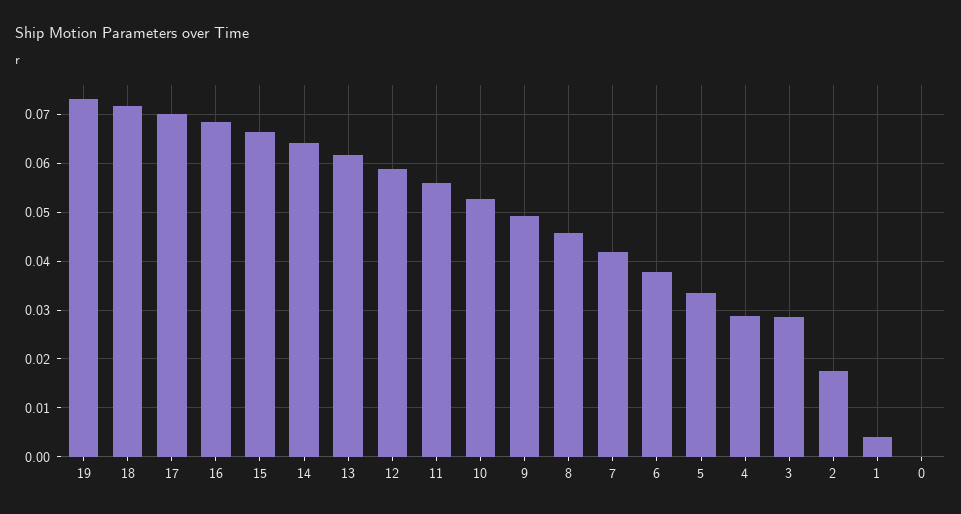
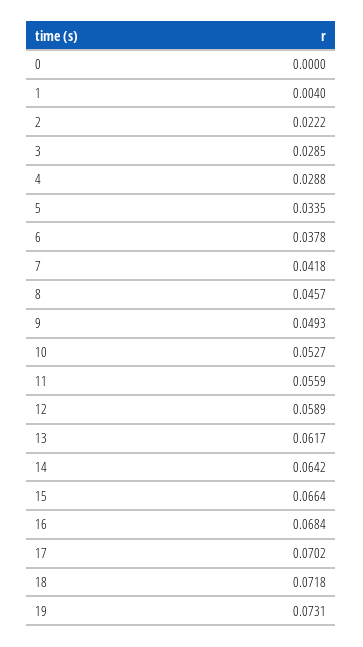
  {
    "19": 0.0731,
    "18": 0.0718,
    "17": 0.0702,
    "16": 0.0684,
    "15": 0.0664,
    "14": 0.0642,
    "13": 0.0617,
    "12": 0.0589,
    "11": 0.0559,
    "10": 0.0527,
    "9": 0.0493,
    "8": 0.0457,
    "7": 0.0418,
    "6": 0.0378,
    "5": 0.0335,
    "4": 0.0288,
    "3": 0.0285,
-   "2": 0.018,
+   "2": 0.0222,
    "1": 0.004,
    "0": 0
  }

